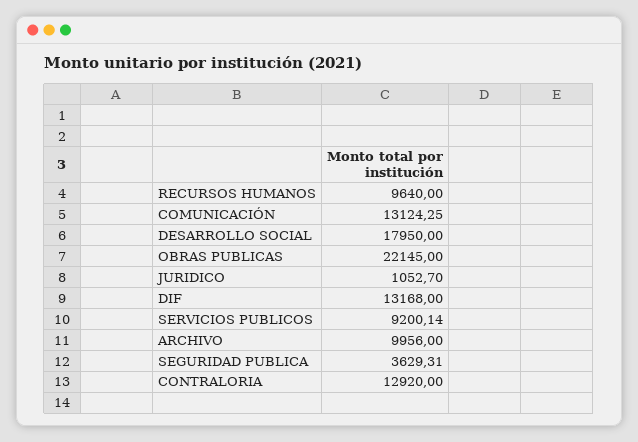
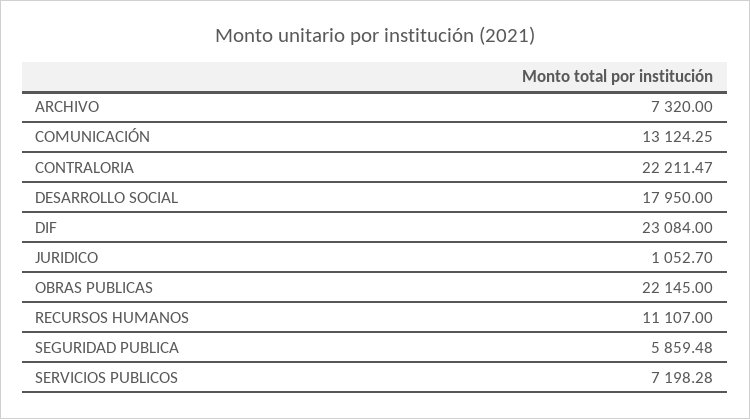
  {
-   "RECURSOS HUMANOS": 9640,
+   "RECURSOS HUMANOS": 11107,
    "COMUNICACIÓN": 13124.25,
    "DESARROLLO SOCIAL": 17950,
    "OBRAS PUBLICAS": 22145,
    "JURIDICO": 1052.7,
-   "DIF": 13168,
+   "DIF": 23084,
-   "SERVICIOS PUBLICOS": 9200.14,
+   "SERVICIOS PUBLICOS": 7198.28,
-   "ARCHIVO": 9956,
+   "ARCHIVO": 7320,
-   "SEGURIDAD PUBLICA": 3629.31,
+   "SEGURIDAD PUBLICA": 5859.48,
-   "CONTRALORIA": 12920
+   "CONTRALORIA": 22211.47
  }

